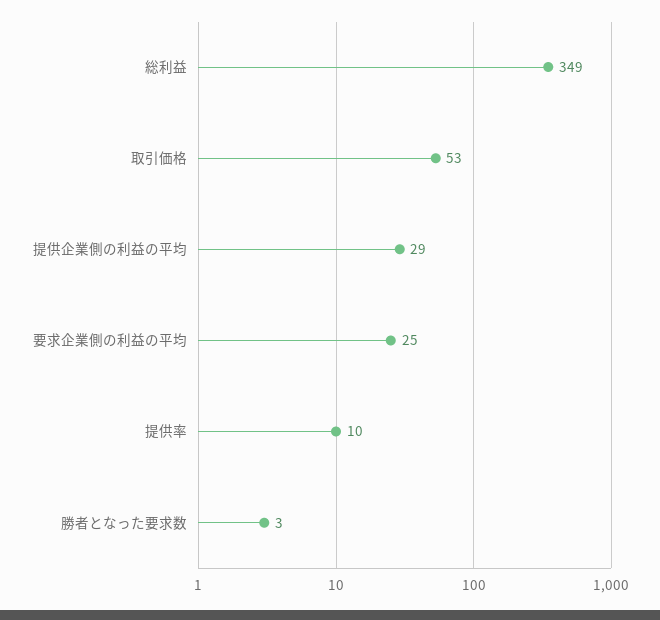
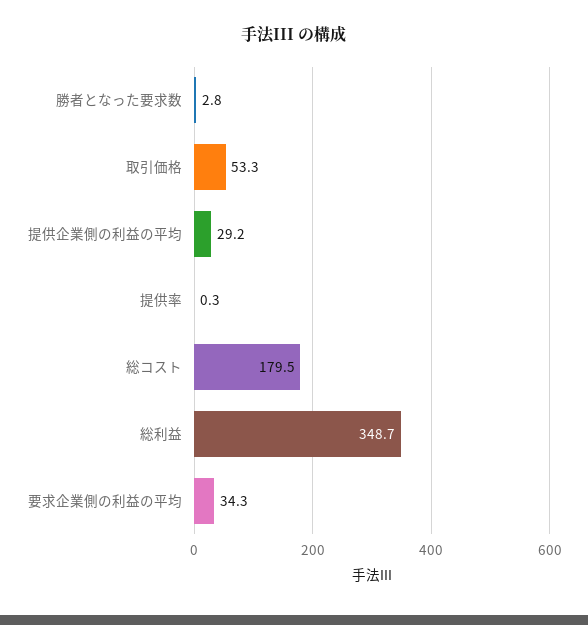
  {
    "総利益": 348.7,
    "取引価格": 53.3,
    "提供企業側の利益の平均": 29.2,
-   "要求企業側の利益の平均": 25,
+   "要求企業側の利益の平均": 34.3,
-   "提供率": 10,
+   "提供率": 0.3,
-   "勝者となった要求数": 2.8
+   "勝者となった要求数": 2.8,
+   "総コスト": 179.5
  }

